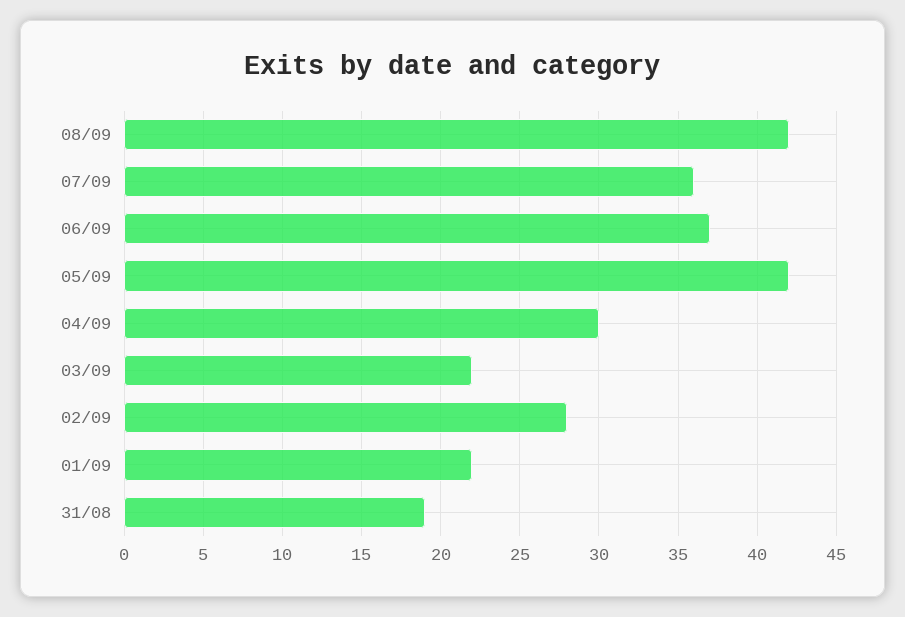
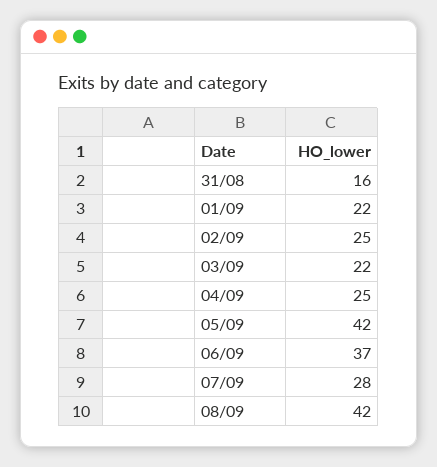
  {
    "08/09": 42,
-   "07/09": 36,
+   "07/09": 28,
    "06/09": 37,
    "05/09": 42,
-   "04/09": 30,
+   "04/09": 25,
    "03/09": 22,
-   "02/09": 28,
+   "02/09": 25,
    "01/09": 22,
-   "31/08": 19
+   "31/08": 16
  }

